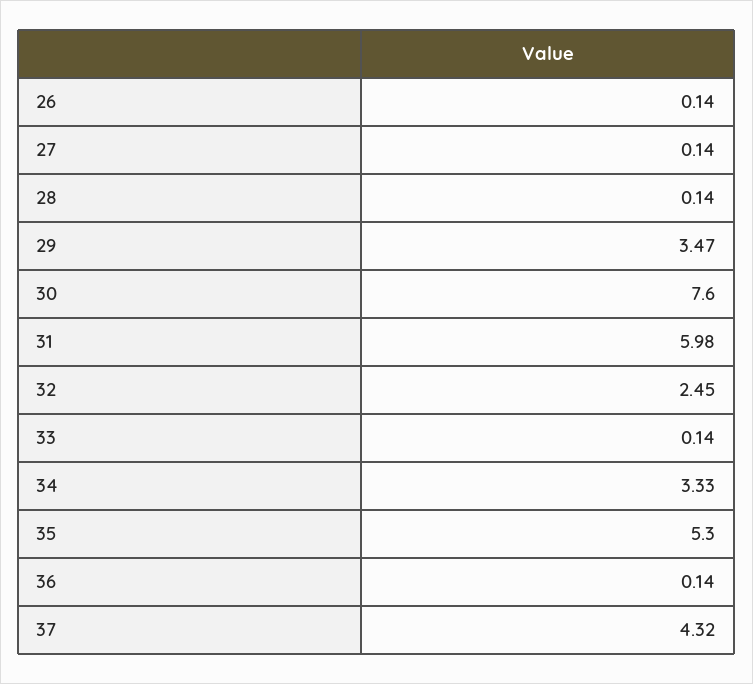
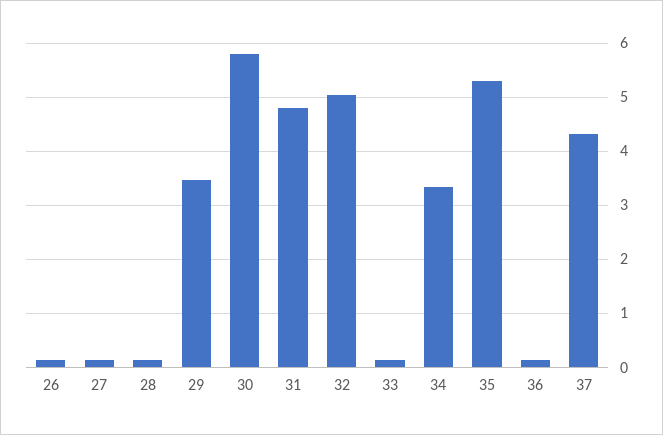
  {
    "26": 0.14,
    "27": 0.14,
    "28": 0.14,
    "29": 3.47,
-   "30": 7.6,
+   "30": 5.8,
-   "31": 5.98,
+   "31": 4.8,
-   "32": 2.45,
+   "32": 5,
    "33": 0.14,
    "34": 3.33,
    "35": 5.3,
    "36": 0.14,
    "37": 4.32
  }

